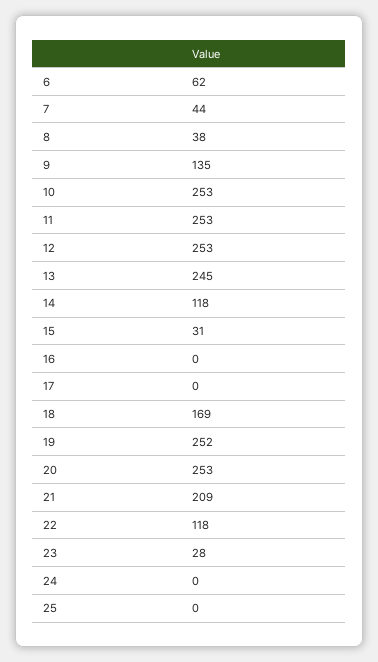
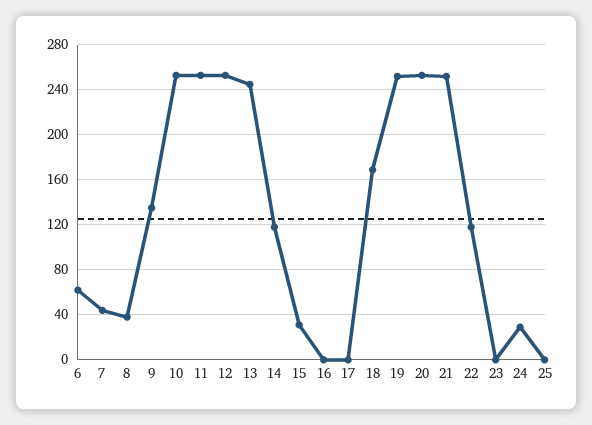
  {
    "6": 62,
    "7": 44,
    "8": 38,
    "9": 135,
    "10": 253,
    "11": 253,
    "12": 253,
    "13": 245,
    "14": 118,
    "15": 31,
    "16": 0,
    "17": 0,
    "18": 169,
    "19": 252,
    "20": 253,
-   "21": 209,
+   "21": 250,
    "22": 118,
-   "23": 28,
+   "23": 0,
-   "24": 0,
+   "24": 30,
    "25": 0
  }

